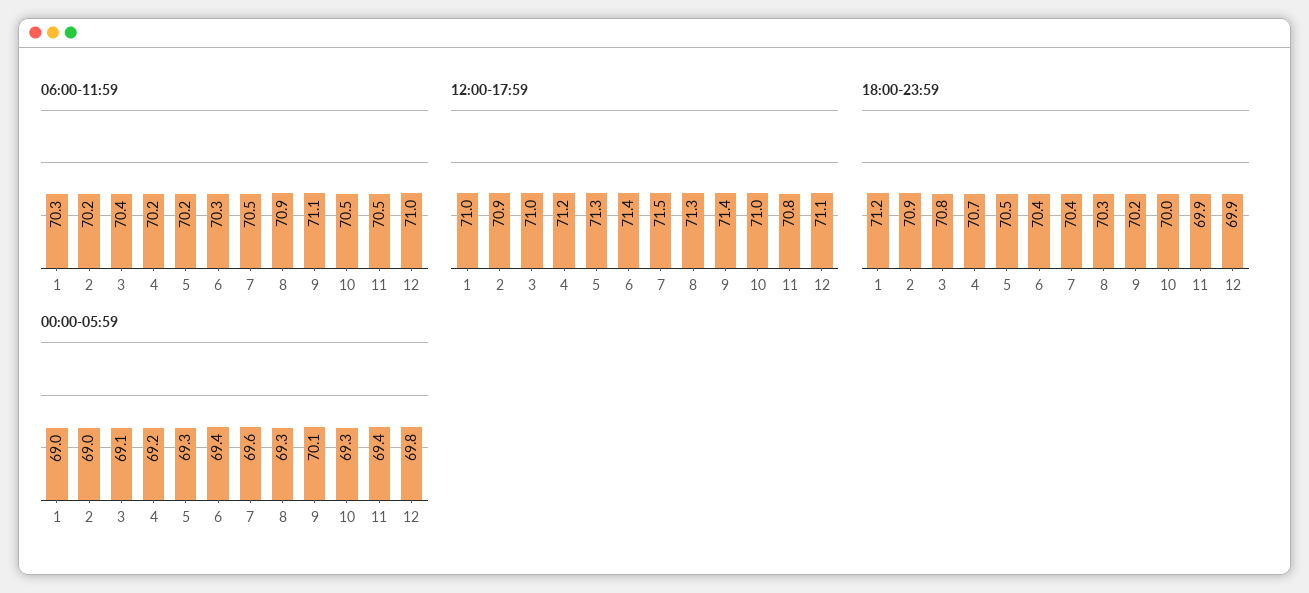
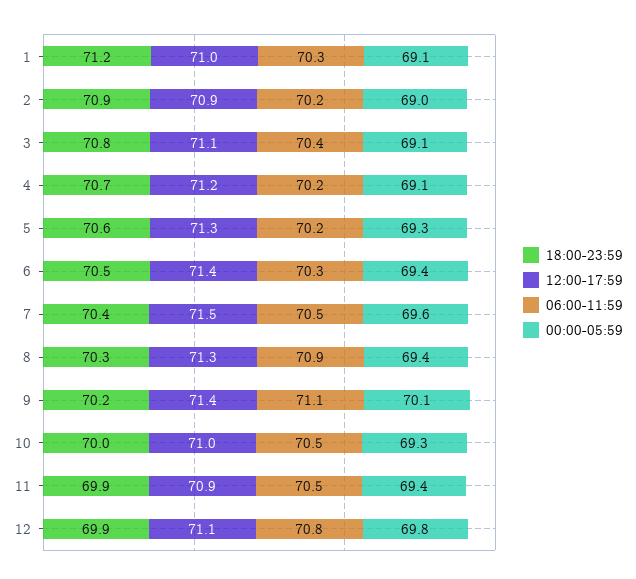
  {
    "06:00-11:59": {
      "1": 70.3,
      "2": 70.2,
      "3": 70.4,
      "4": 70.2,
      "5": 70.2,
      "6": 70.3,
      "7": 70.5,
      "8": 70.9,
      "9": 71.1,
      "10": 70.5,
      "11": 70.5,
-     "12": 71
+     "12": 70.8
    },
    "12:00-17:59": {
      "1": 71,
      "2": 70.9,
-     "3": 71,
+     "3": 71.1,
      "4": 71.2,
      "5": 71.3,
      "6": 71.4,
      "7": 71.5,
      "8": 71.3,
      "9": 71.4,
      "10": 71,
-     "11": 70.8,
+     "11": 70.9,
      "12": 71.1
    },
    "18:00-23:59": {
      "1": 71.2,
      "2": 70.9,
      "3": 70.8,
      "4": 70.7,
-     "5": 70.5,
+     "5": 70.6,
-     "6": 70.4,
+     "6": 70.5,
      "7": 70.4,
      "8": 70.3,
      "9": 70.2,
      "10": 70,
      "11": 69.9,
      "12": 69.9
    },
    "00:00-05:59": {
-     "1": 69,
+     "1": 69.1,
      "2": 69,
      "3": 69.1,
-     "4": 69.2,
+     "4": 69.1,
      "5": 69.3,
      "6": 69.4,
      "7": 69.6,
-     "8": 69.3,
+     "8": 69.4,
      "9": 70.1,
      "10": 69.3,
      "11": 69.4,
      "12": 69.8
    }
  }

